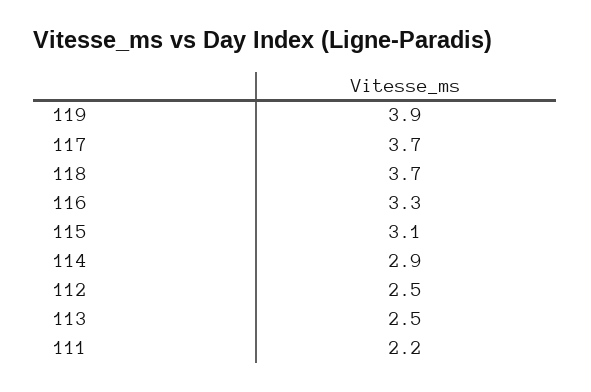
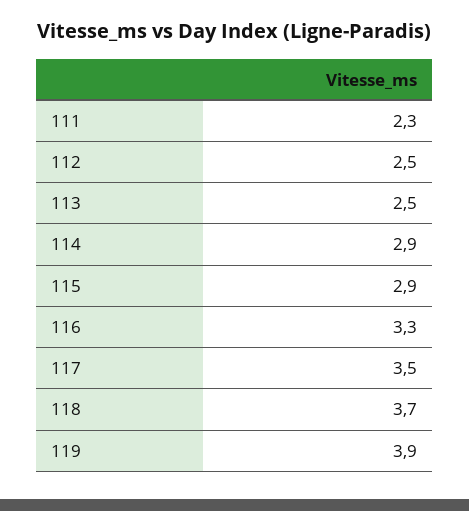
  {
    "119": 3.9,
-   "117": 3.7,
+   "117": 3.5,
    "118": 3.7,
    "116": 3.3,
-   "115": 3.1,
+   "115": 2.9,
    "114": 2.9,
    "112": 2.5,
    "113": 2.5,
-   "111": 2.2
+   "111": 2.3
  }

